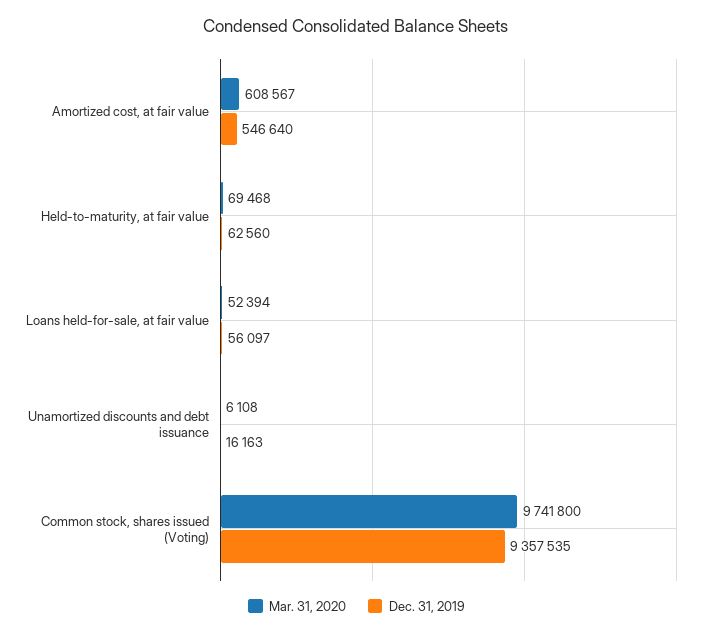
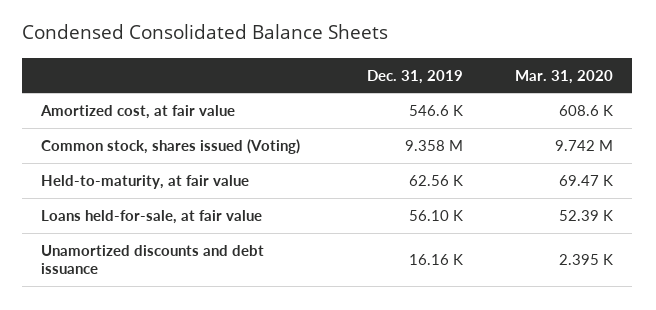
  {
    "Mar. 31, 2020": {
      "Amortized cost, at fair value": 608567,
      "Held-to-maturity, at fair value": 69468,
      "Loans held-for-sale, at fair value": 52394,
-     "Unamortized discounts and debt issuance": 6108,
+     "Unamortized discounts and debt issuance": 2395,
      "Common stock, shares issued (Voting)": 9741800
    },
    "Dec. 31, 2019": {
      "Amortized cost, at fair value": 546640,
      "Held-to-maturity, at fair value": 62560,
      "Loans held-for-sale, at fair value": 56097,
      "Unamortized discounts and debt issuance": 16163,
      "Common stock, shares issued (Voting)": 9357535
    }
  }

